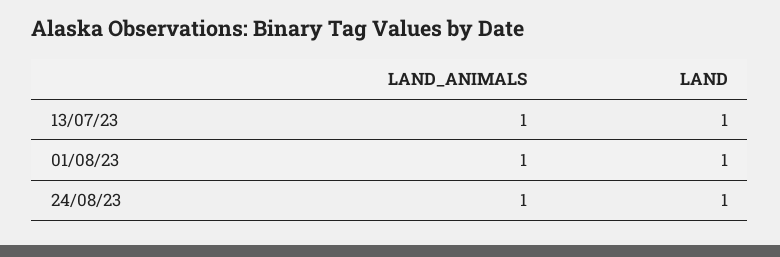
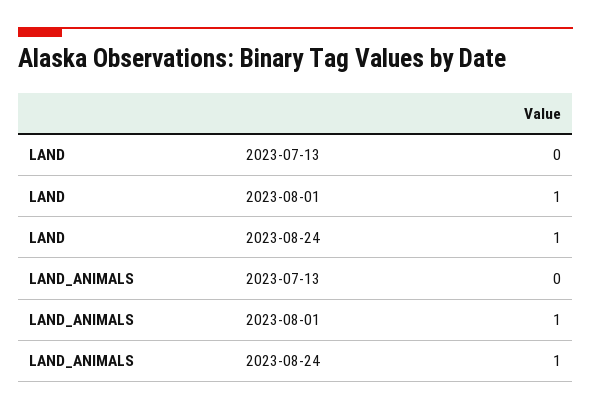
  {
    "LAND_ANIMALS": {
-     "13/07/23": 1,
+     "13/07/23": 0,
      "01/08/23": 1,
      "24/08/23": 1
    },
    "LAND": {
-     "13/07/23": 1,
+     "13/07/23": 0,
      "01/08/23": 1,
      "24/08/23": 1
    }
  }

